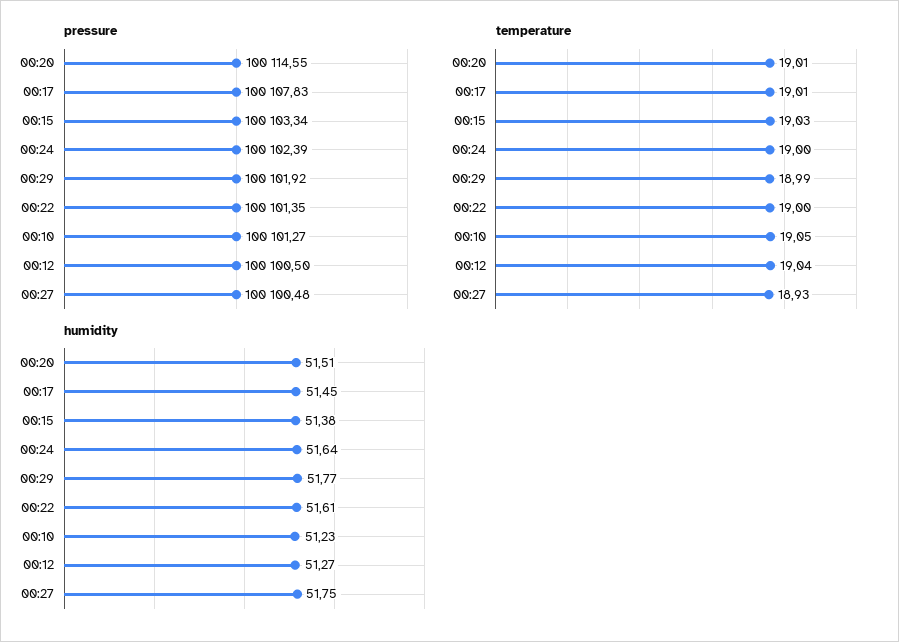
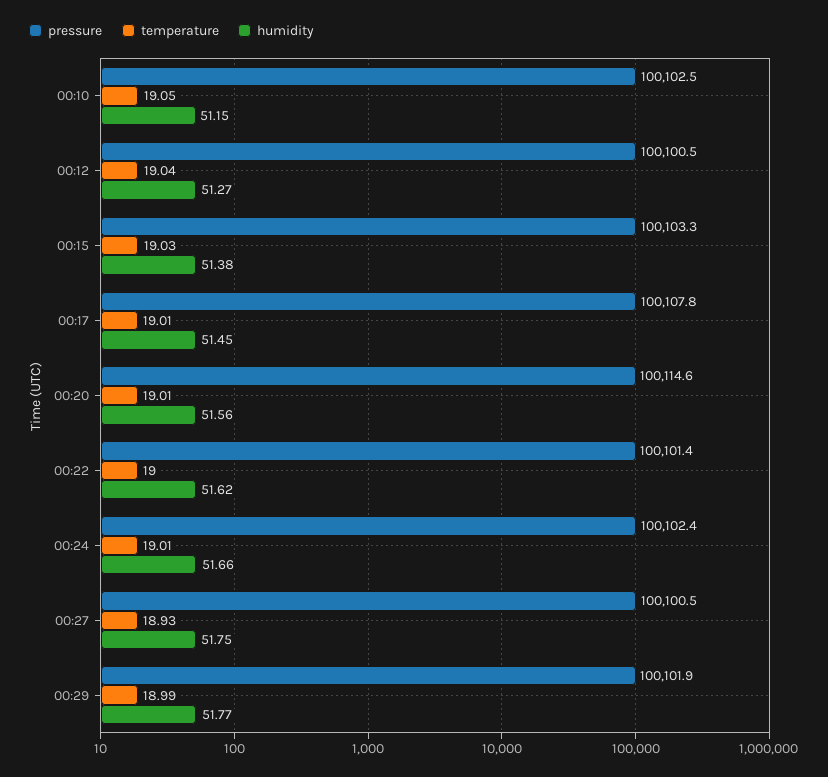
  {
    "pressure": {
      "00:20": 100114.55,
      "00:17": 100107.83,
      "00:15": 100103.34,
      "00:24": 100102.39,
      "00:29": 100101.92,
      "00:22": 100101.35,
-     "00:10": 100101.27,
+     "00:10": 100102.5,
      "00:12": 100100.5,
      "00:27": 100100.48
    },
    "temperature": {
      "00:20": 19.01,
      "00:17": 19.01,
      "00:15": 19.03,
-     "00:24": 19,
+     "00:24": 19.01,
      "00:29": 18.99,
      "00:22": 19,
      "00:10": 19.05,
      "00:12": 19.04,
      "00:27": 18.93
    },
    "humidity": {
-     "00:20": 51.51,
+     "00:20": 51.56,
      "00:17": 51.45,
      "00:15": 51.38,
-     "00:24": 51.64,
+     "00:24": 51.66,
      "00:29": 51.77,
-     "00:22": 51.61,
+     "00:22": 51.62,
-     "00:10": 51.23,
+     "00:10": 51.15,
      "00:12": 51.27,
      "00:27": 51.75
    }
  }

